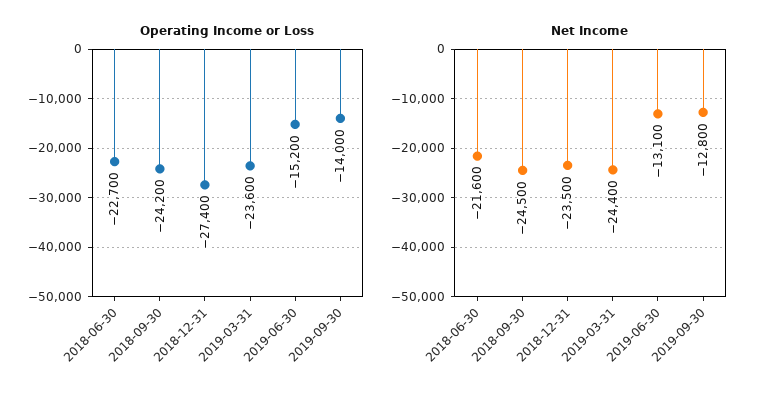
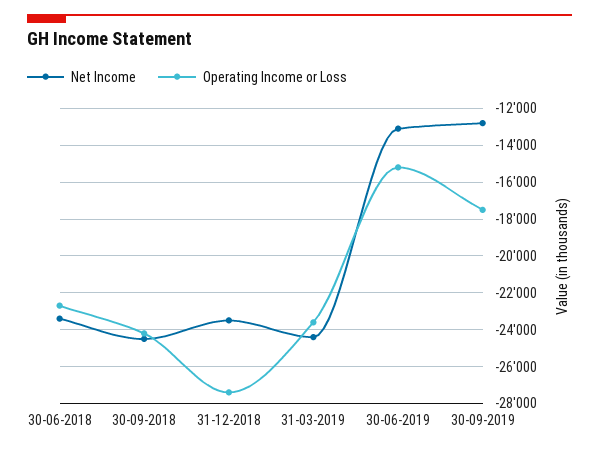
  {
    "Operating Income or Loss": {
      "2018-06-30": -22700,
      "2018-09-30": -24200,
      "2018-12-31": -27400,
      "2019-03-31": -23600,
      "2019-06-30": -15200,
-     "2019-09-30": -14000
+     "2019-09-30": -17500
    },
    "Net Income": {
-     "2018-06-30": -21600,
+     "2018-06-30": -23500,
      "2018-09-30": -24500,
      "2018-12-31": -23500,
      "2019-03-31": -24400,
      "2019-06-30": -13100,
      "2019-09-30": -12800
    }
  }

